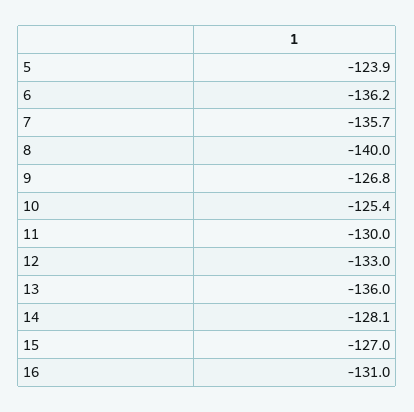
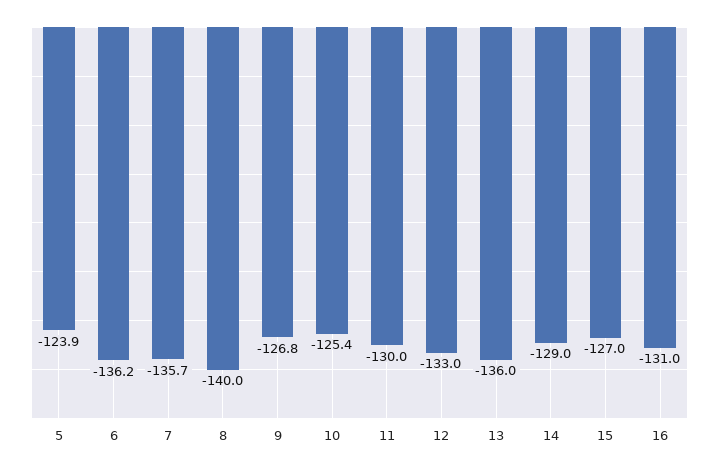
  {
    "5": -123.9,
    "6": -136.2,
    "7": -135.7,
    "8": -140,
    "9": -126.8,
    "10": -125.4,
    "11": -130,
    "12": -133,
    "13": -136,
-   "14": -128.1,
+   "14": -129,
    "15": -127,
    "16": -131
  }

